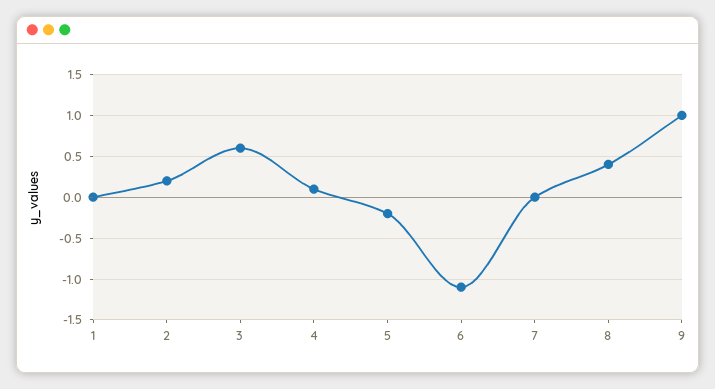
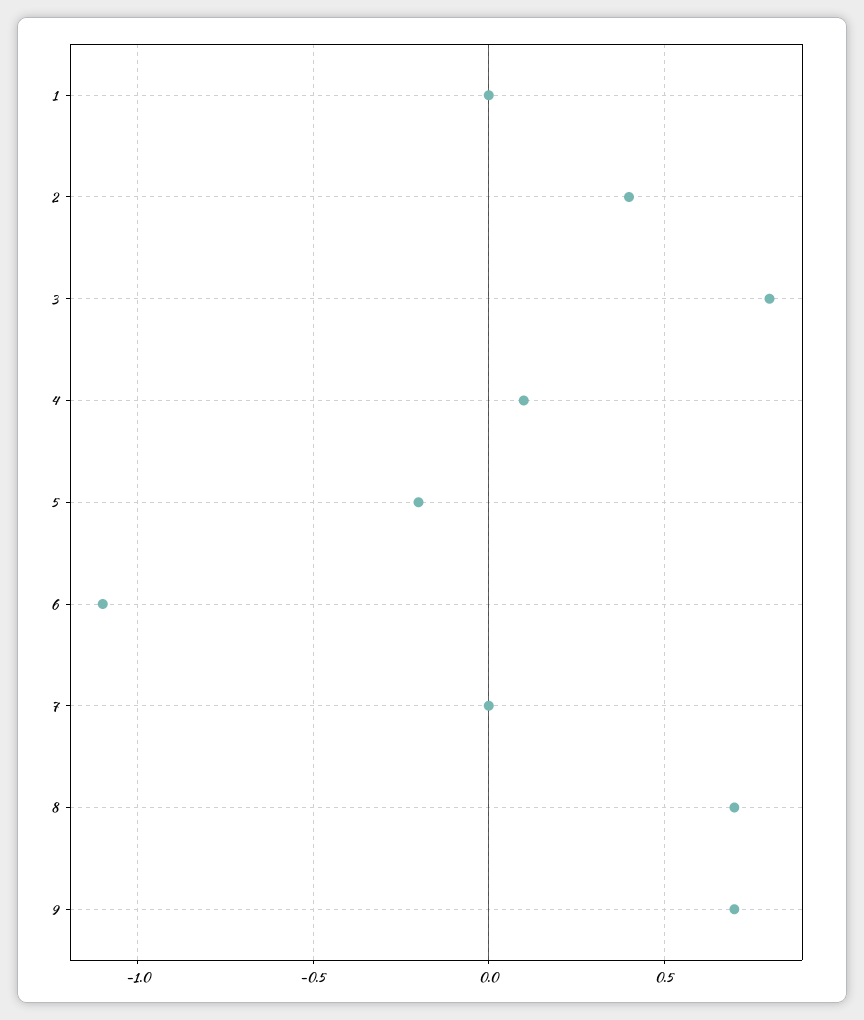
  {
    "1": 0,
-   "2": 0.2,
+   "2": 0.4,
-   "3": 0.6,
+   "3": 0.8,
    "4": 0.1,
    "5": -0.2,
    "6": -1.1,
    "7": 0,
-   "8": 0.4,
+   "8": 0.7,
-   "9": 1
+   "9": 0.7
  }

